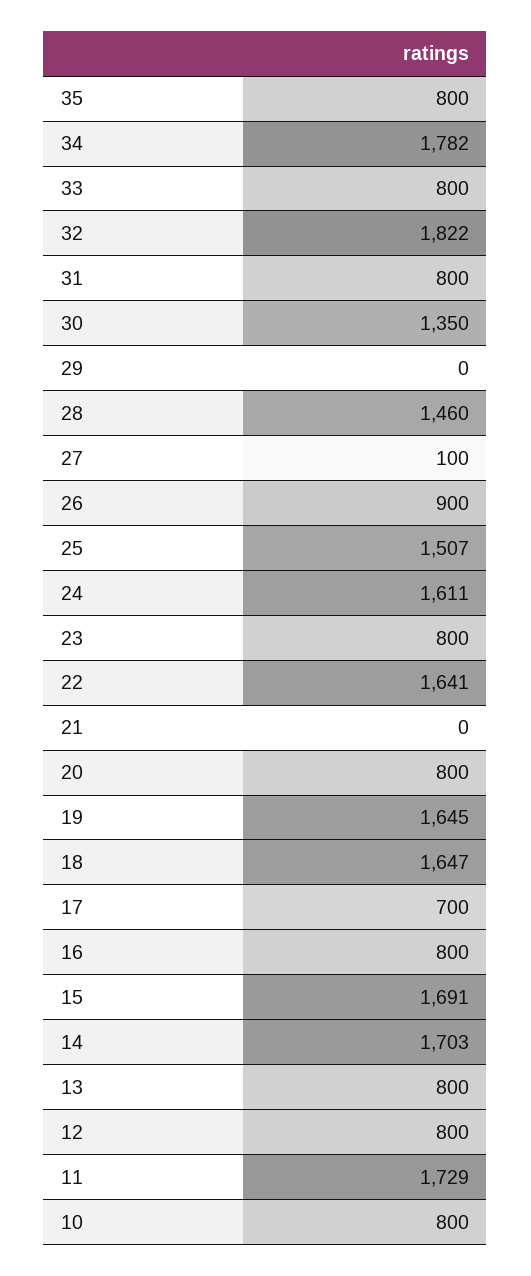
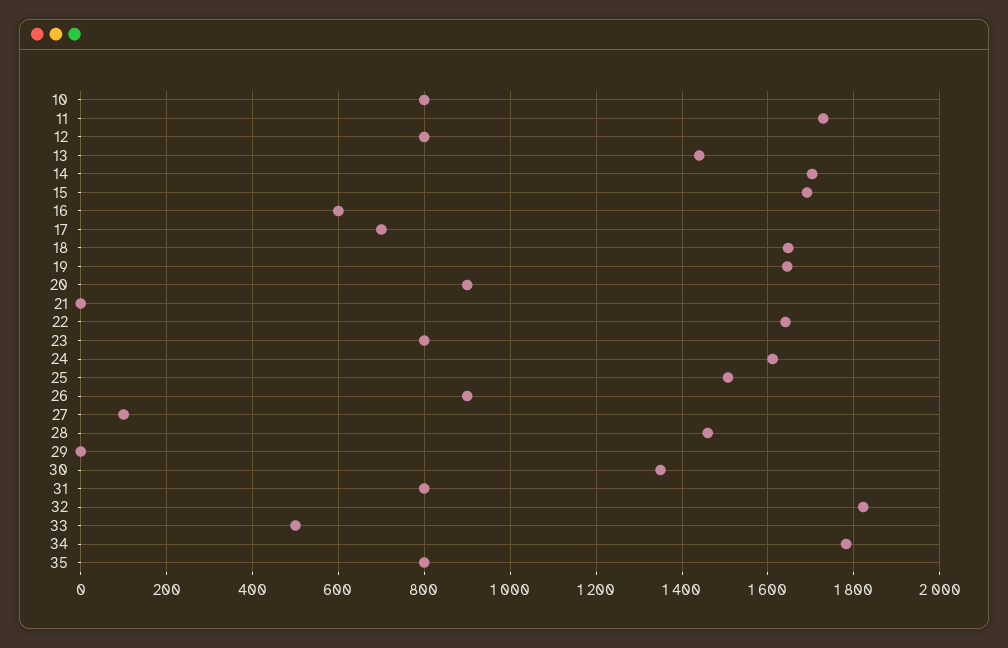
  {
    "35": 800,
    "34": 1782,
-   "33": 800,
+   "33": 500,
    "32": 1822,
    "31": 800,
    "30": 1350,
    "29": 0,
    "28": 1460,
    "27": 100,
    "26": 900,
    "25": 1507,
    "24": 1611,
    "23": 800,
    "22": 1641,
    "21": 0,
-   "20": 800,
+   "20": 900,
    "19": 1645,
    "18": 1647,
    "17": 700,
-   "16": 800,
+   "16": 600,
    "15": 1691,
    "14": 1703,
-   "13": 800,
+   "13": 1440,
    "12": 800,
    "11": 1729,
    "10": 800
  }

